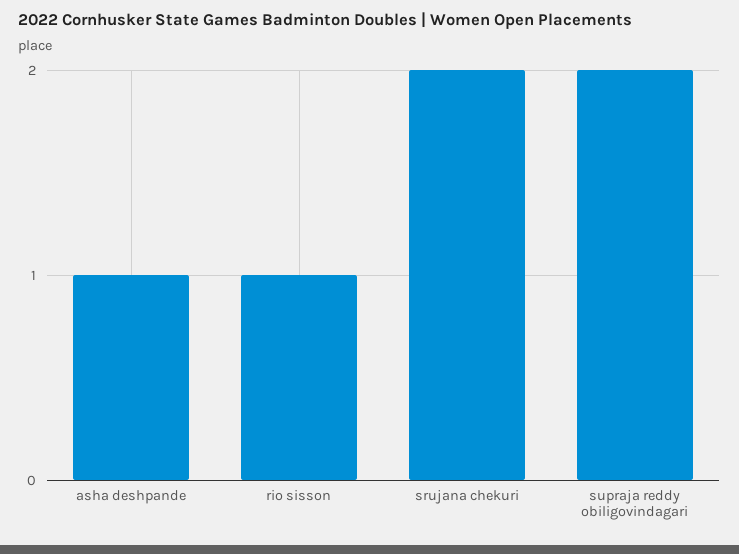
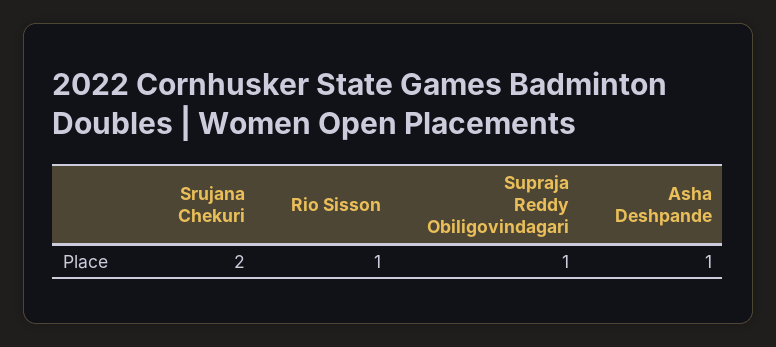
  {
    "asha deshpande": 1,
    "rio sisson": 1,
    "srujana chekuri": 2,
-   "supraja reddy obiligovindagari": 2
+   "supraja reddy obiligovindagari": 1
  }

